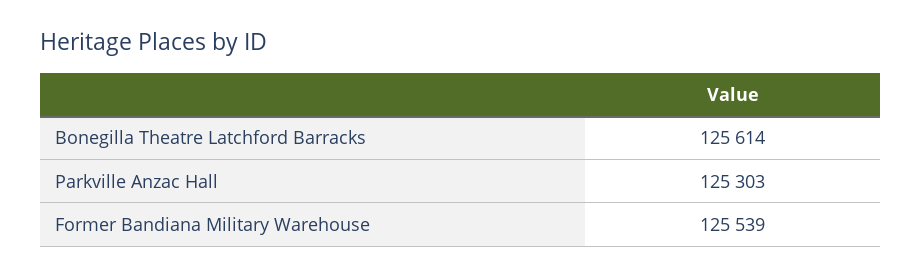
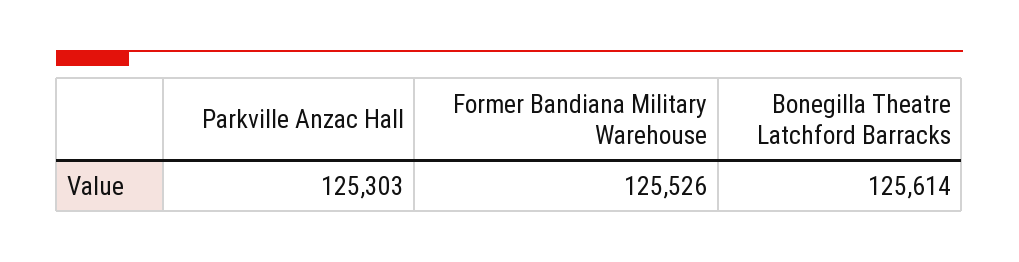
  {
    "Bonegilla Theatre Latchford Barracks": 125614,
    "Parkville Anzac Hall": 125303,
-   "Former Bandiana Military Warehouse": 125539
+   "Former Bandiana Military Warehouse": 125526
  }

